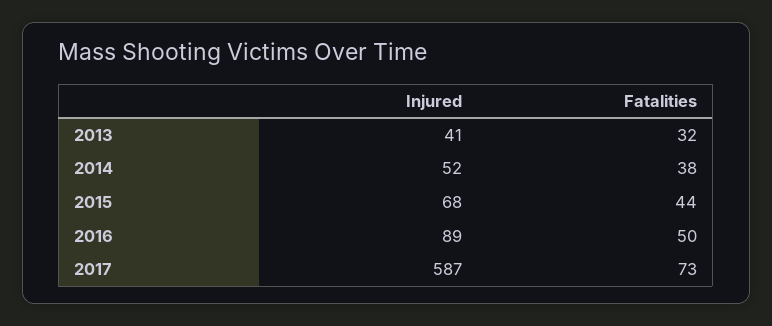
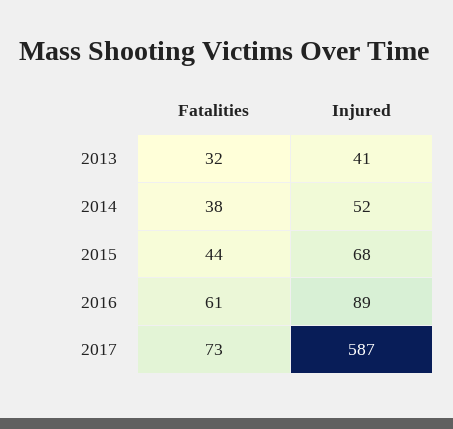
  {
    "Injured": {
      "2013": 41,
      "2014": 52,
      "2015": 68,
      "2016": 89,
      "2017": 587
    },
    "Fatalities": {
      "2013": 32,
      "2014": 38,
      "2015": 44,
-     "2016": 50,
+     "2016": 61,
      "2017": 73
    }
  }

